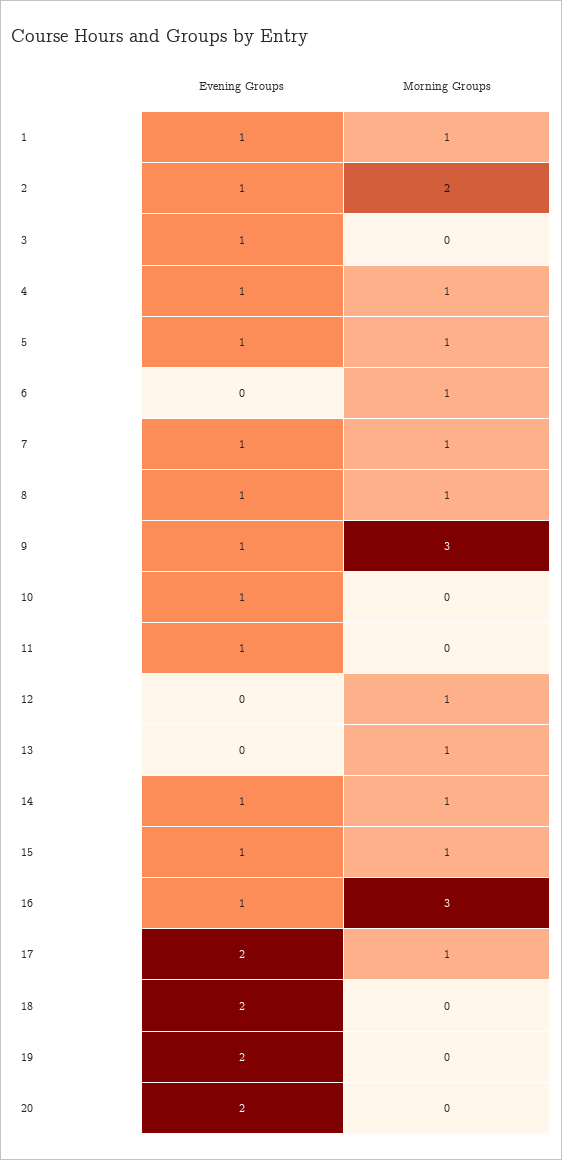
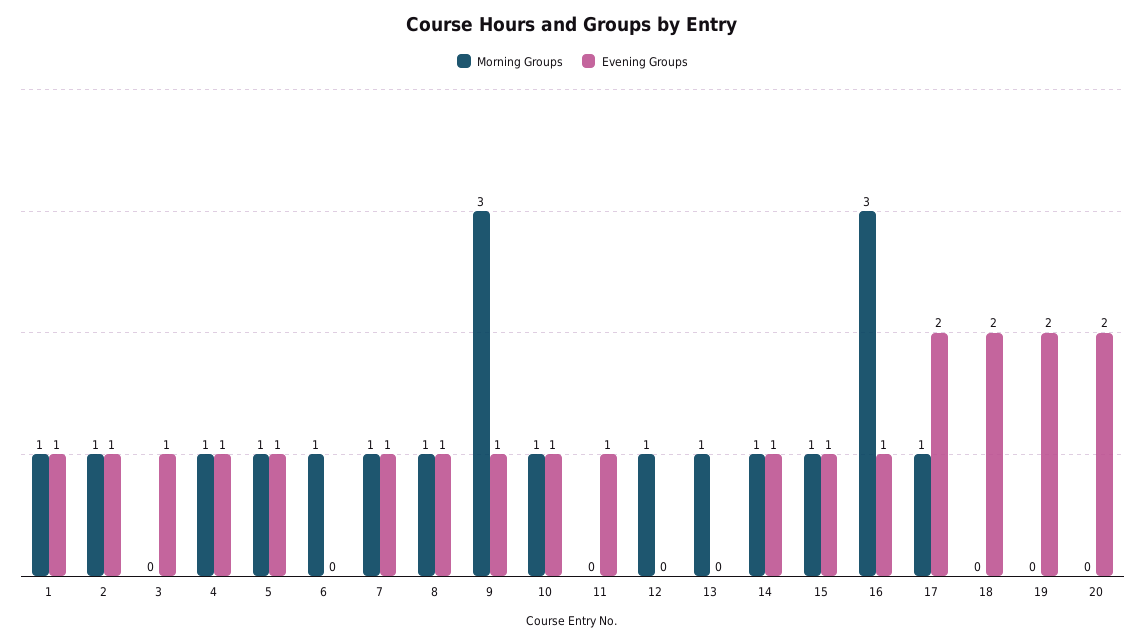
  {
    "Evening Groups": {
      "1": 1,
      "2": 1,
      "3": 1,
      "4": 1,
      "5": 1,
      "6": 0,
      "7": 1,
      "8": 1,
      "9": 1,
      "10": 1,
      "11": 1,
      "12": 0,
      "13": 0,
      "14": 1,
      "15": 1,
      "16": 1,
      "17": 2,
      "18": 2,
      "19": 2,
      "20": 2
    },
    "Morning Groups": {
      "1": 1,
-     "2": 2,
+     "2": 1,
      "3": 0,
      "4": 1,
      "5": 1,
      "6": 1,
      "7": 1,
      "8": 1,
      "9": 3,
-     "10": 0,
+     "10": 1,
      "11": 0,
      "12": 1,
      "13": 1,
      "14": 1,
      "15": 1,
      "16": 3,
      "17": 1,
      "18": 0,
      "19": 0,
      "20": 0
    }
  }

